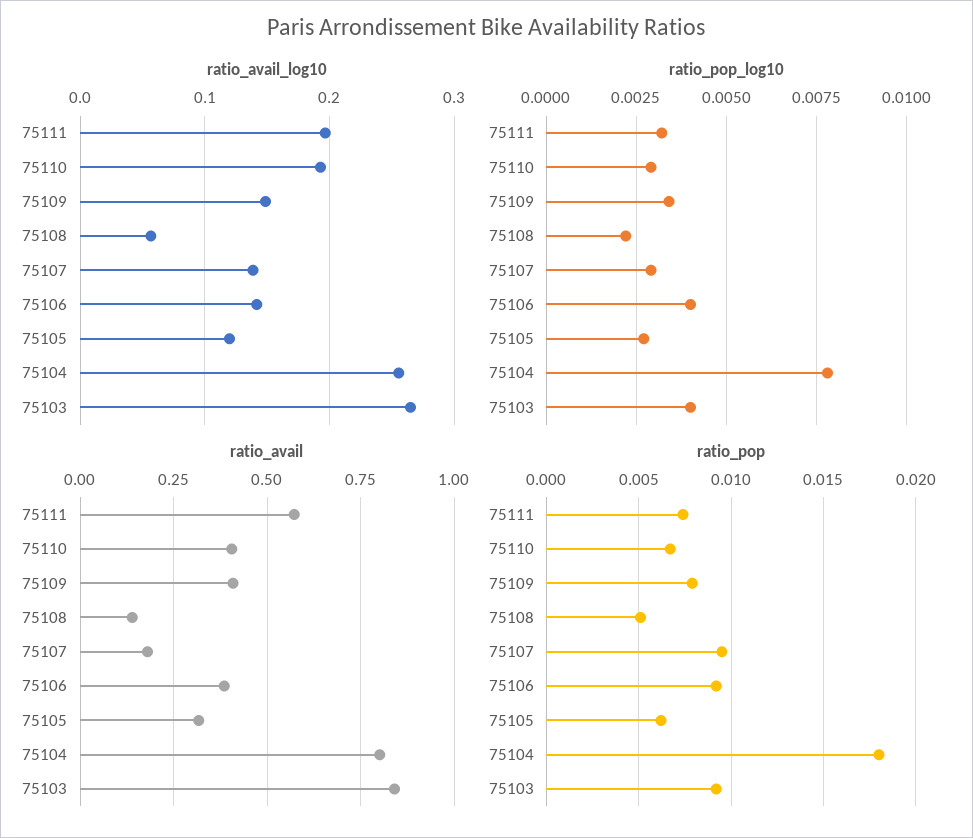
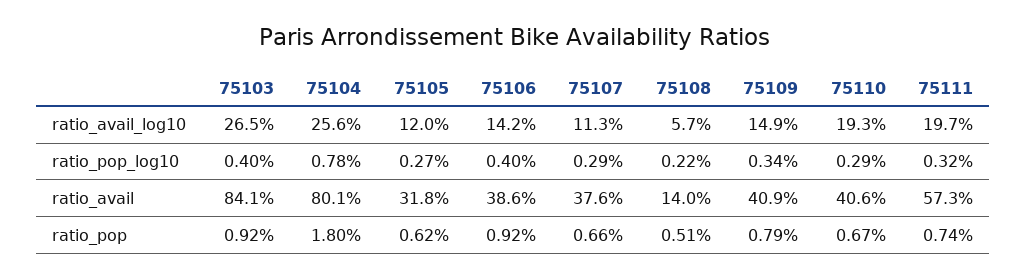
  {
    "ratio_avail_log10": {
      "75111": 0.197,
      "75110": 0.193,
      "75109": 0.149,
      "75108": 0.057,
-     "75107": 0.14,
+     "75107": 0.113,
      "75106": 0.142,
      "75105": 0.12,
      "75104": 0.256,
      "75103": 0.265
    },
    "ratio_pop_log10": {
      "75111": 0.0032,
      "75110": 0.0029,
      "75109": 0.0034,
      "75108": 0.0022,
      "75107": 0.0029,
      "75106": 0.004,
      "75105": 0.0027,
      "75104": 0.0078,
      "75103": 0.004
    },
    "ratio_avail": {
      "75111": 0.573,
      "75110": 0.406,
      "75109": 0.409,
      "75108": 0.14,
-     "75107": 0.175,
+     "75107": 0.376,
      "75106": 0.386,
      "75105": 0.318,
      "75104": 0.801,
      "75103": 0.841
    },
    "ratio_pop": {
      "75111": 0.0074,
      "75110": 0.0067,
      "75109": 0.0079,
      "75108": 0.0051,
-     "75107": 0.0095,
+     "75107": 0.0066,
      "75106": 0.0092,
      "75105": 0.0062,
      "75104": 0.018,
      "75103": 0.0092
    }
  }

